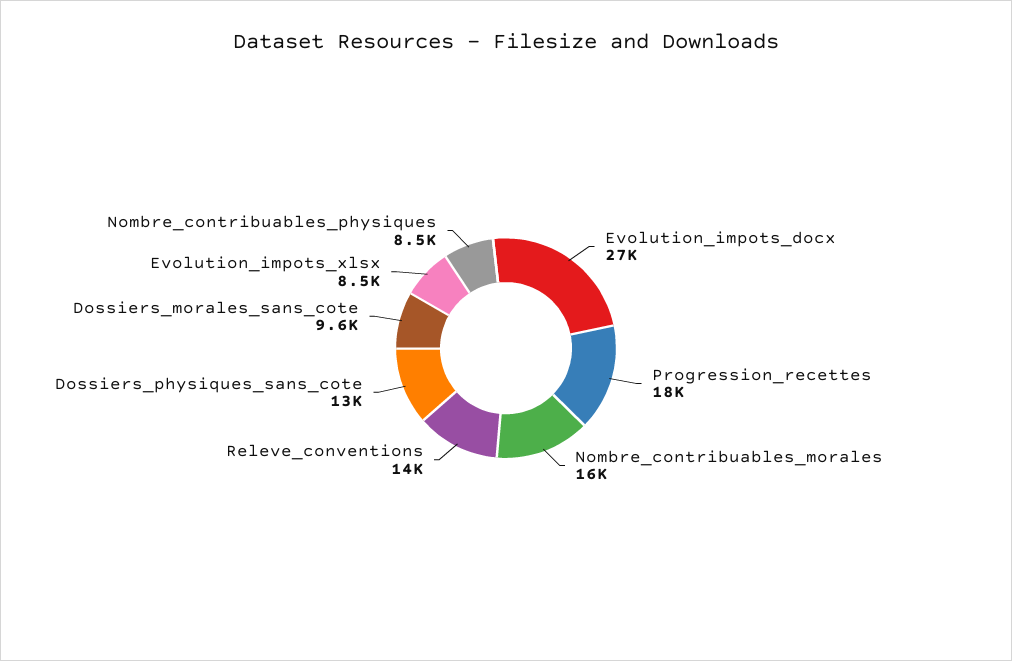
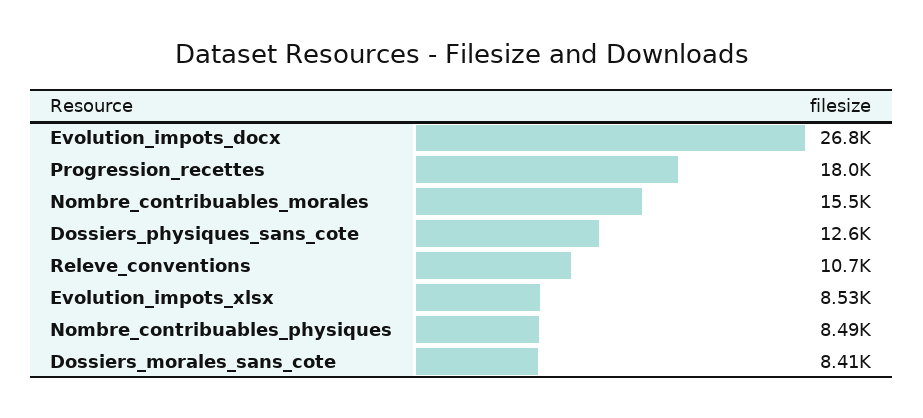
  {
    "Evolution_impots_docx": 26800,
    "Progression_recettes": 18000,
    "Nombre_contribuables_morales": 15500,
-   "Releve_conventions": 14000,
+   "Releve_conventions": 10700,
    "Dossiers_physiques_sans_cote": 12600,
-   "Dossiers_morales_sans_cote": 9600,
+   "Dossiers_morales_sans_cote": 8410,
    "Evolution_impots_xlsx": 8530,
    "Nombre_contribuables_physiques": 8490
  }

